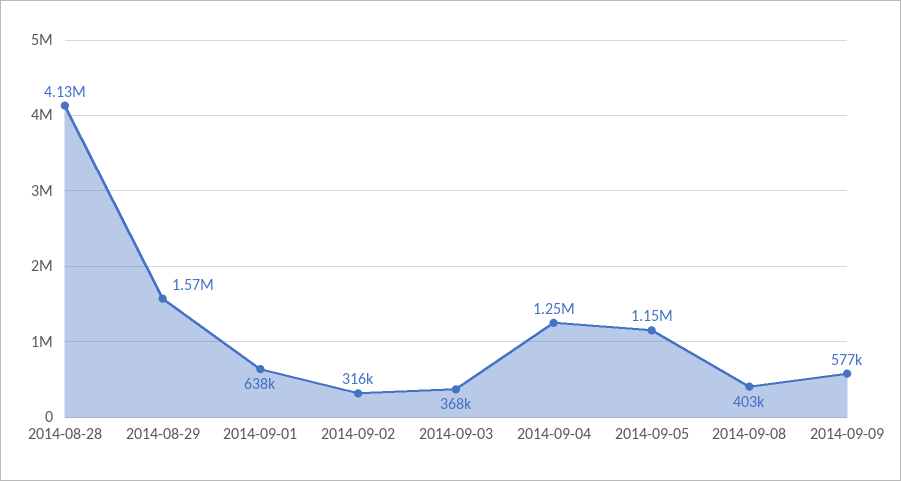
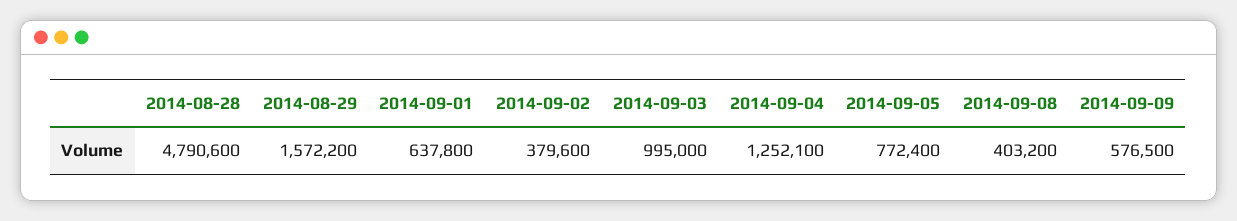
  {
-   "2014-08-28": 4130000,
+   "2014-08-28": 4790600,
    "2014-08-29": 1572200,
    "2014-09-01": 637800,
-   "2014-09-02": 316000,
+   "2014-09-02": 379600,
-   "2014-09-03": 368000,
+   "2014-09-03": 995000,
    "2014-09-04": 1252100,
-   "2014-09-05": 1150000,
+   "2014-09-05": 772400,
    "2014-09-08": 403200,
    "2014-09-09": 576500
  }

